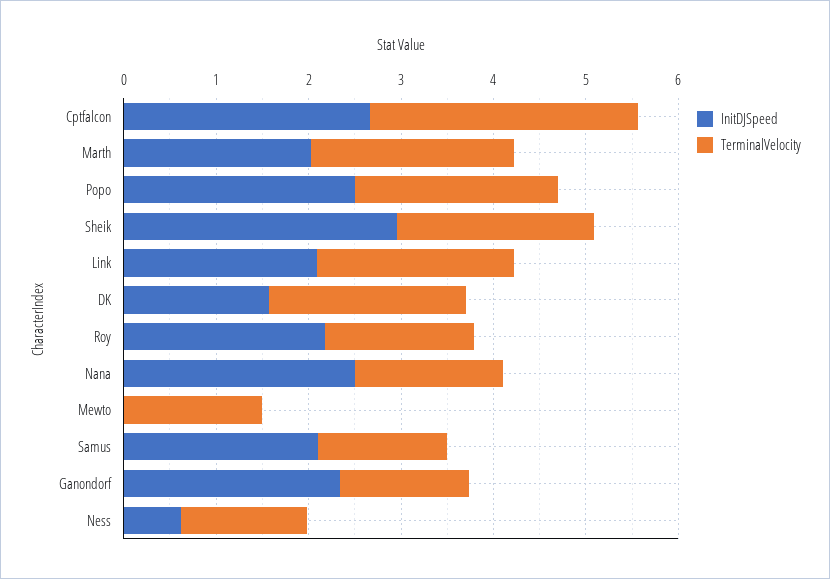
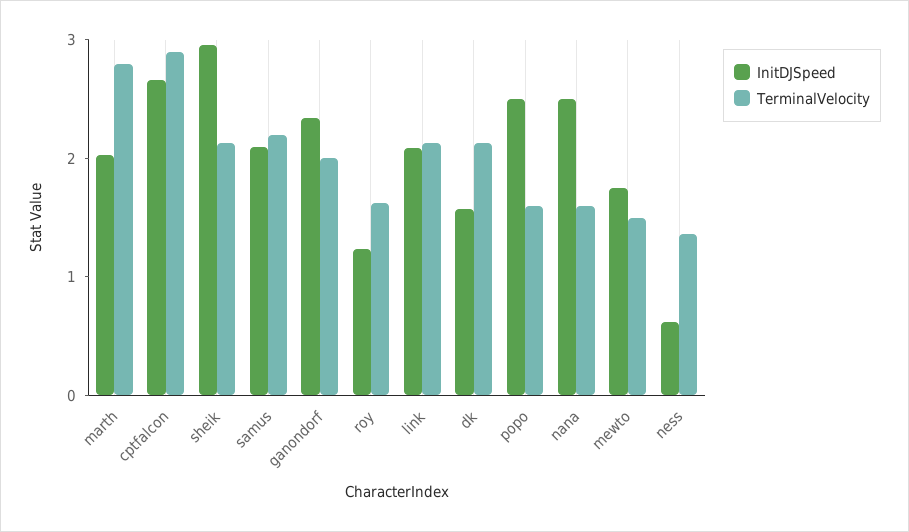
  {
    "InitDJSpeed": {
      "Cptfalcon": 2.6,
      "Marth": 2,
      "Popo": 2.6,
      "Sheik": 3,
      "Link": 2,
      "DK": 1.6,
-     "Roy": 2.2,
+     "Roy": 1.2,
      "Nana": 2.6,
-     "Mewto": 0,
+     "Mewto": 1.8,
      "Samus": 2.2,
      "Ganondorf": 2.4,
      "Ness": 0.6
    },
    "TerminalVelocity": {
      "Cptfalcon": 3,
-     "Marth": 2.2,
+     "Marth": 2.8,
-     "Popo": 2.2,
+     "Popo": 1.6,
      "Sheik": 2.2,
      "Link": 2.2,
      "DK": 2.2,
      "Roy": 1.6,
      "Nana": 1.6,
      "Mewto": 1.6,
-     "Samus": 1.4,
+     "Samus": 2.2,
-     "Ganondorf": 1.4,
+     "Ganondorf": 2,
      "Ness": 1.4
    }
  }

